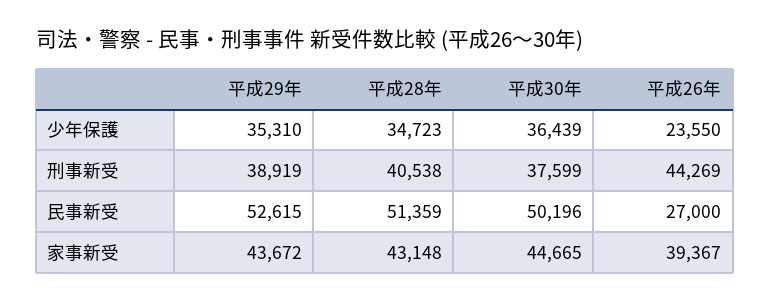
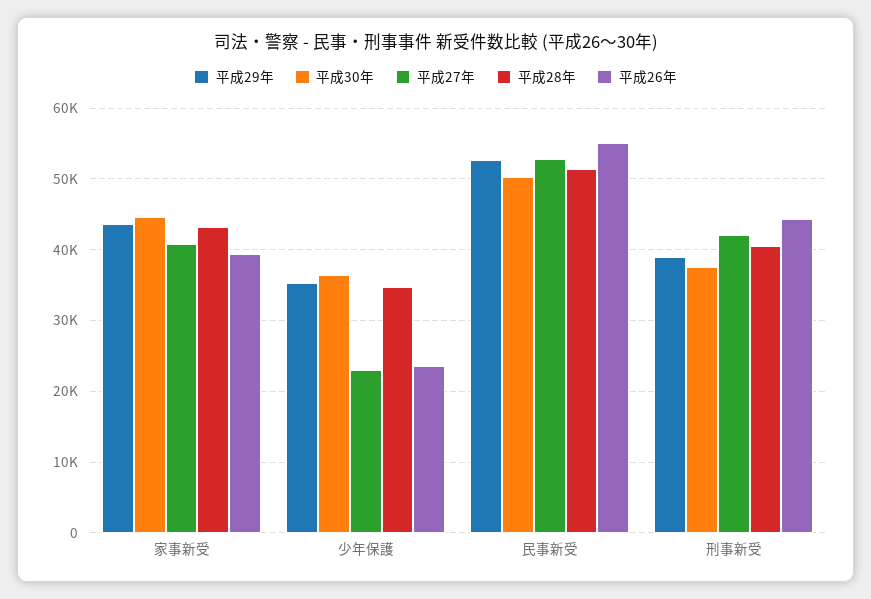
  {
    "平成29年": {
      "少年保護": 35310,
      "刑事新受": 38919,
      "民事新受": 52615,
      "家事新受": 43672
    },
    "平成28年": {
      "少年保護": 34723,
      "刑事新受": 40538,
      "民事新受": 51359,
      "家事新受": 43148
    },
    "平成30年": {
      "少年保護": 36439,
      "刑事新受": 37599,
      "民事新受": 50196,
      "家事新受": 44665
    },
    "平成26年": {
      "少年保護": 23550,
      "刑事新受": 44269,
-     "民事新受": 27000,
+     "民事新受": 55000,
      "家事新受": 39367
-   }
+   },
+   "平成27年": {
+     "家事新受": 41000,
+     "少年保護": 23000,
+     "民事新受": 53000,
+     "刑事新受": 42000
+   }
  }

